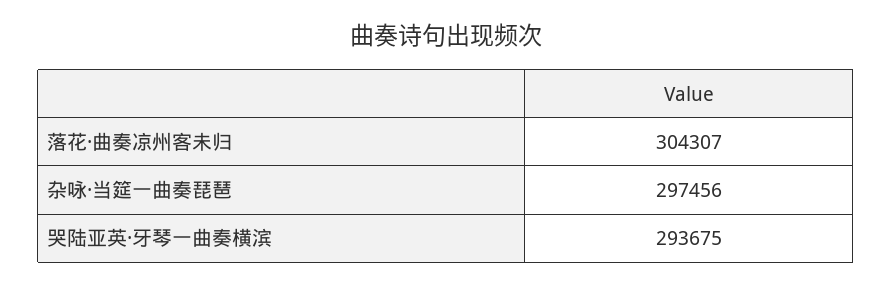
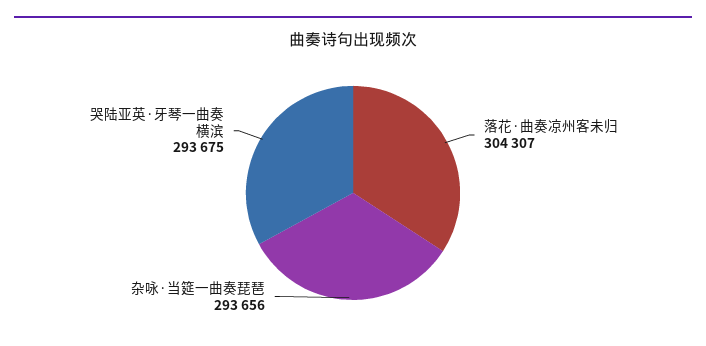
  {
    "落花·曲奏凉州客未归": 304307,
-   "杂咏·当筵一曲奏琵琶": 297456,
+   "杂咏·当筵一曲奏琵琶": 293656,
    "哭陆亚英·牙琴一曲奏横滨": 293675
  }

